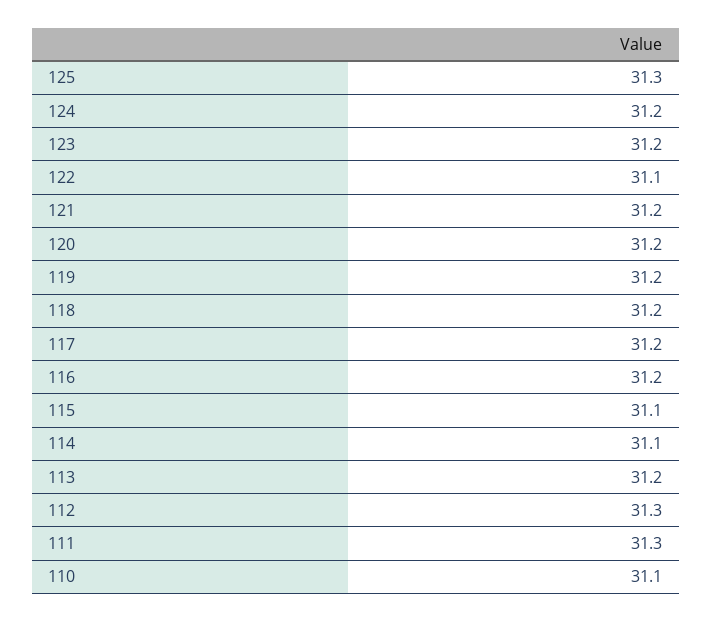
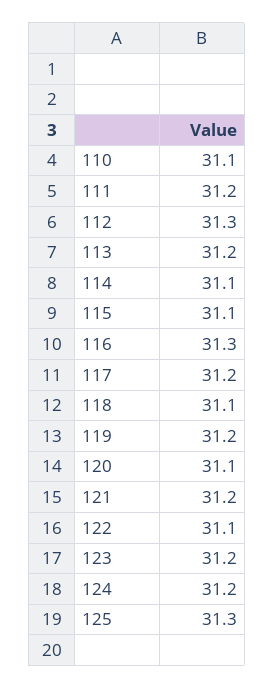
  {
    "125": 31.3,
    "124": 31.2,
    "123": 31.2,
    "122": 31.1,
    "121": 31.2,
-   "120": 31.2,
+   "120": 31.1,
    "119": 31.2,
-   "118": 31.2,
+   "118": 31.1,
    "117": 31.2,
-   "116": 31.2,
+   "116": 31.3,
    "115": 31.1,
    "114": 31.1,
    "113": 31.2,
    "112": 31.3,
-   "111": 31.3,
+   "111": 31.2,
    "110": 31.1
  }

